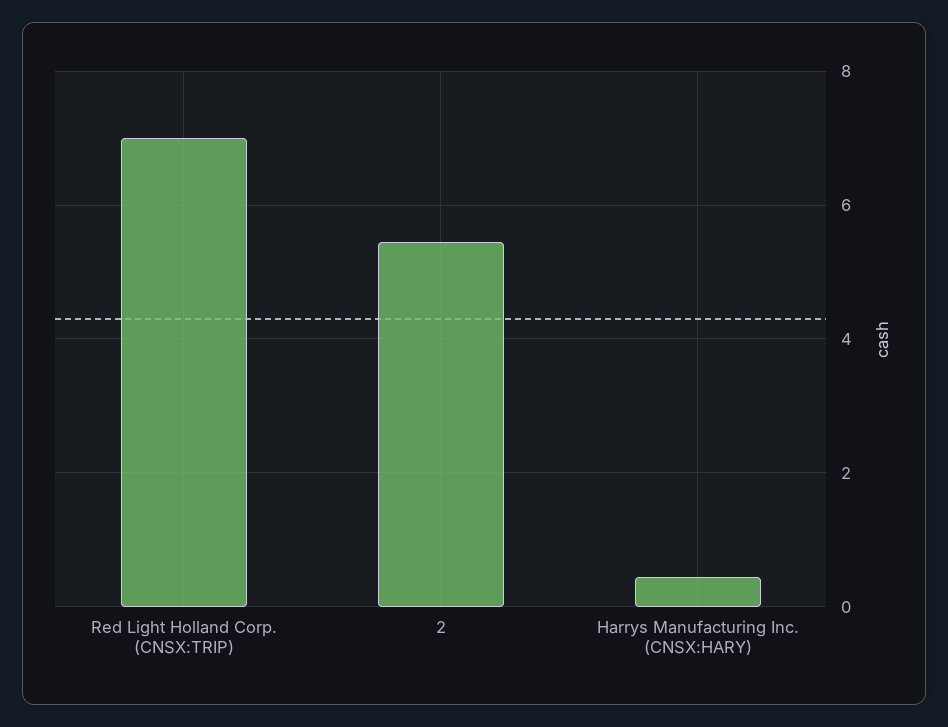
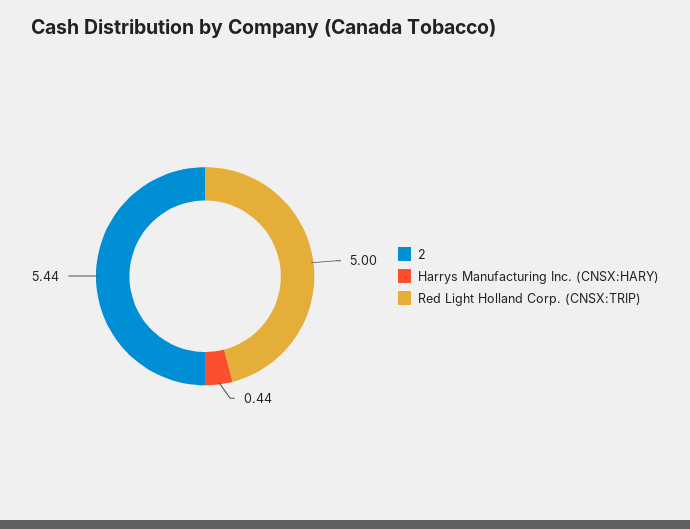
  {
-   "Red Light Holland Corp. (CNSX:TRIP)": 7,
+   "Red Light Holland Corp. (CNSX:TRIP)": 5,
    "2": 5.44,
    "Harrys Manufacturing Inc. (CNSX:HARY)": 0.44
  }

